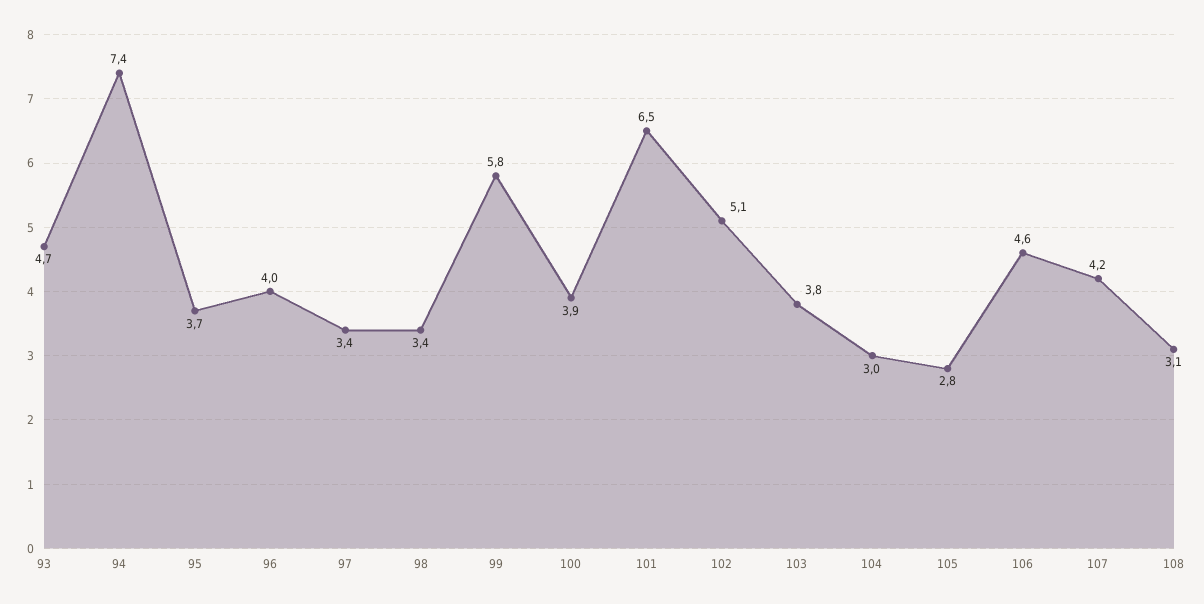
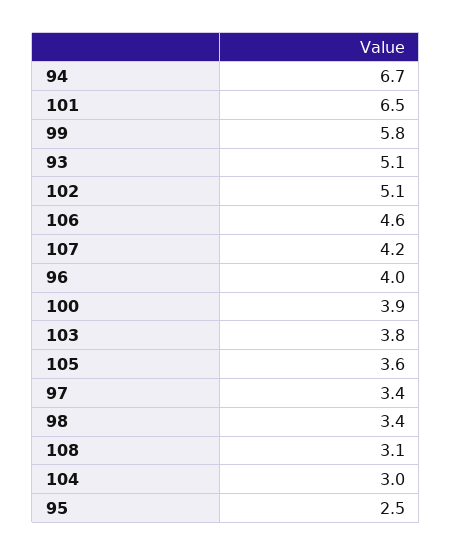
  {
-   "93": 4.7,
+   "93": 5.1,
-   "94": 7.4,
+   "94": 6.7,
-   "95": 3.7,
+   "95": 2.5,
    "96": 4,
    "97": 3.4,
    "98": 3.4,
    "99": 5.8,
    "100": 3.9,
    "101": 6.5,
    "102": 5.1,
    "103": 3.8,
    "104": 3,
-   "105": 2.8,
+   "105": 3.6,
    "106": 4.6,
    "107": 4.2,
    "108": 3.1
  }

